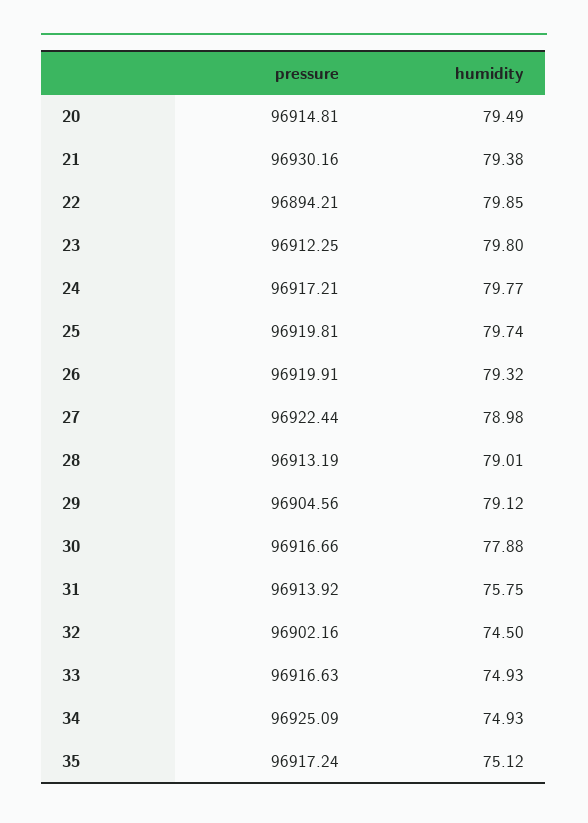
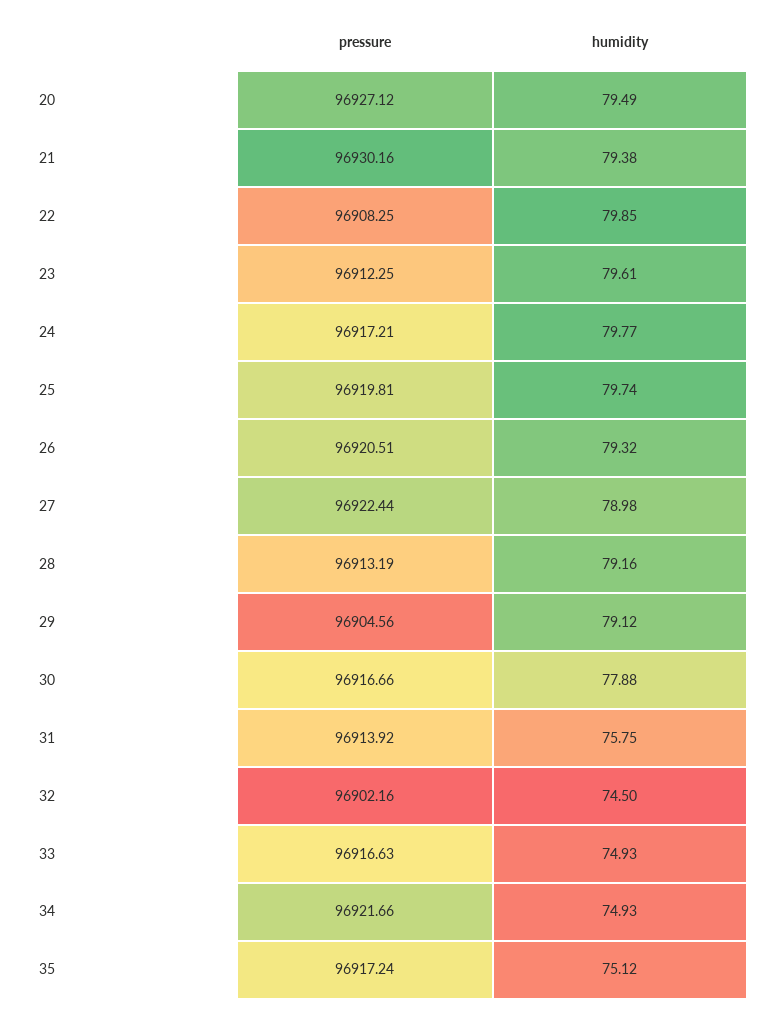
  {
    "pressure": {
-     "20": 96914.81,
+     "20": 96927.12,
      "21": 96930.16,
-     "22": 96894.21,
+     "22": 96908.25,
      "23": 96912.25,
      "24": 96917.21,
      "25": 96919.81,
-     "26": 96919.91,
+     "26": 96920.51,
      "27": 96922.44,
      "28": 96913.19,
      "29": 96904.56,
      "30": 96916.66,
      "31": 96913.92,
      "32": 96902.16,
      "33": 96916.63,
-     "34": 96925.09,
+     "34": 96921.66,
      "35": 96917.24
    },
    "humidity": {
      "20": 79.49,
      "21": 79.38,
      "22": 79.85,
-     "23": 79.8,
+     "23": 79.61,
      "24": 79.77,
      "25": 79.74,
      "26": 79.32,
      "27": 78.98,
-     "28": 79.01,
+     "28": 79.16,
      "29": 79.12,
      "30": 77.88,
      "31": 75.75,
      "32": 74.5,
      "33": 74.93,
      "34": 74.93,
      "35": 75.12
    }
  }

